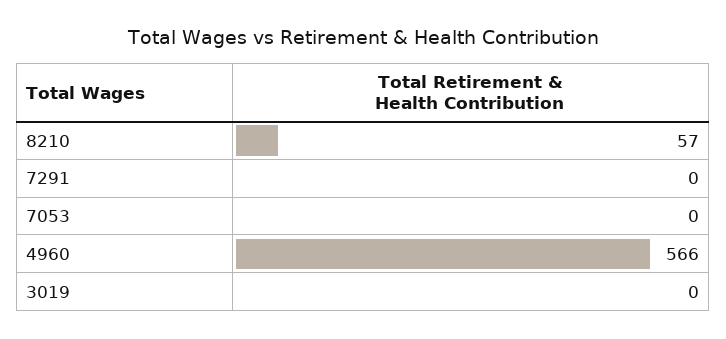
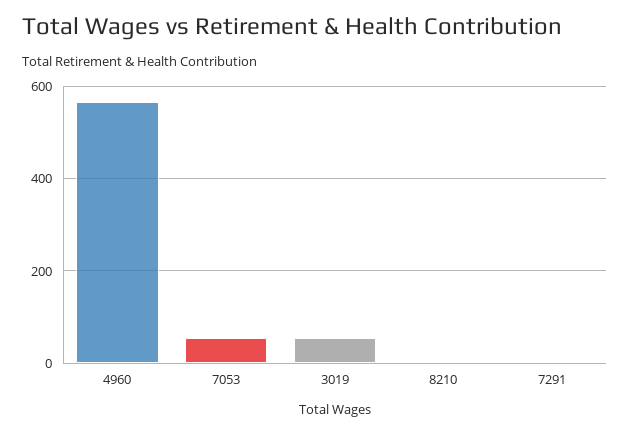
  {
-   "8210": 57,
+   "8210": 0,
    "7291": 0,
-   "7053": 0,
+   "7053": 60,
    "4960": 566,
-   "3019": 0
+   "3019": 60
  }

